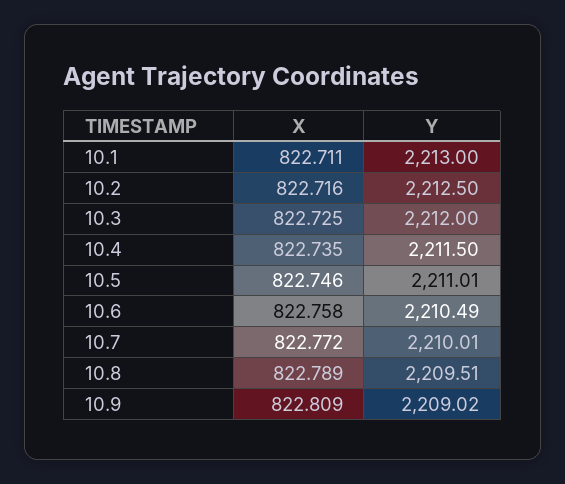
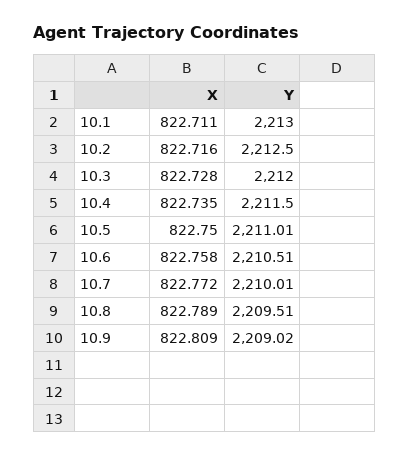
  {
    "X": {
      "10.1": 822.711,
      "10.2": 822.716,
-     "10.3": 822.725,
+     "10.3": 822.728,
      "10.4": 822.735,
-     "10.5": 822.746,
+     "10.5": 822.75,
      "10.6": 822.758,
      "10.7": 822.772,
      "10.8": 822.789,
      "10.9": 822.809
    },
    "Y": {
      "10.1": 2213,
      "10.2": 2212.5,
      "10.3": 2212,
      "10.4": 2211.5,
      "10.5": 2211.01,
-     "10.6": 2210.49,
+     "10.6": 2210.51,
      "10.7": 2210.01,
      "10.8": 2209.51,
      "10.9": 2209.02
    }
  }

